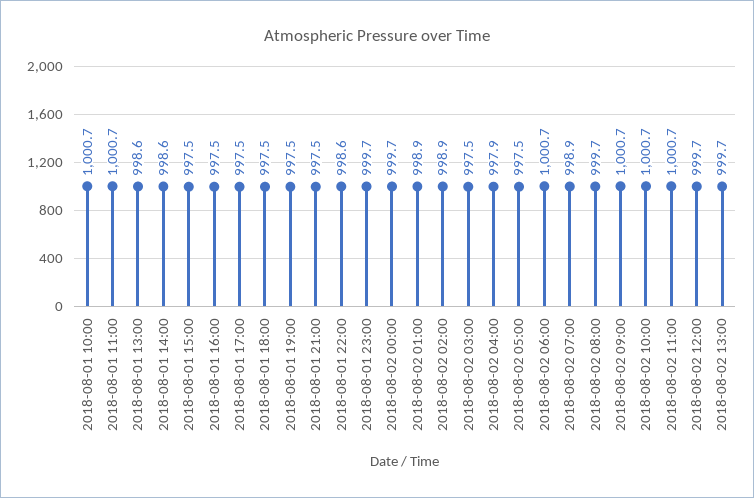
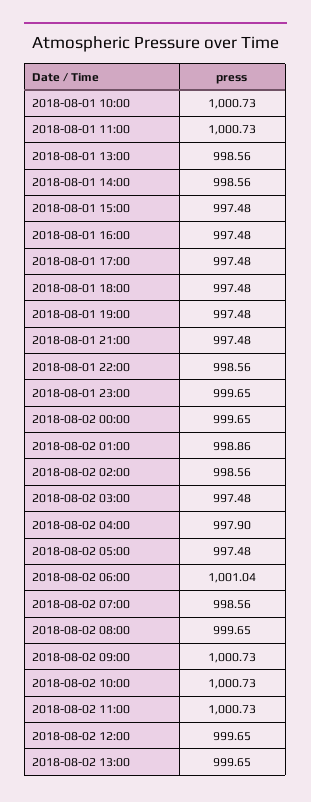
  {
    "2018-08-01 10:00": 1000.73,
    "2018-08-01 11:00": 1000.73,
    "2018-08-01 13:00": 998.56,
    "2018-08-01 14:00": 998.56,
    "2018-08-01 15:00": 997.48,
    "2018-08-01 16:00": 997.48,
    "2018-08-01 17:00": 997.48,
    "2018-08-01 18:00": 997.48,
    "2018-08-01 19:00": 997.48,
    "2018-08-01 21:00": 997.48,
    "2018-08-01 22:00": 998.56,
    "2018-08-01 23:00": 999.65,
    "2018-08-02 00:00": 999.65,
    "2018-08-02 01:00": 998.86,
-   "2018-08-02 02:00": 998.9,
+   "2018-08-02 02:00": 998.56,
    "2018-08-02 03:00": 997.48,
    "2018-08-02 04:00": 997.9,
    "2018-08-02 05:00": 997.48,
-   "2018-08-02 06:00": 1000.7,
+   "2018-08-02 06:00": 1001.04,
-   "2018-08-02 07:00": 998.9,
+   "2018-08-02 07:00": 998.56,
    "2018-08-02 08:00": 999.65,
    "2018-08-02 09:00": 1000.73,
    "2018-08-02 10:00": 1000.73,
    "2018-08-02 11:00": 1000.73,
    "2018-08-02 12:00": 999.65,
    "2018-08-02 13:00": 999.65
  }

